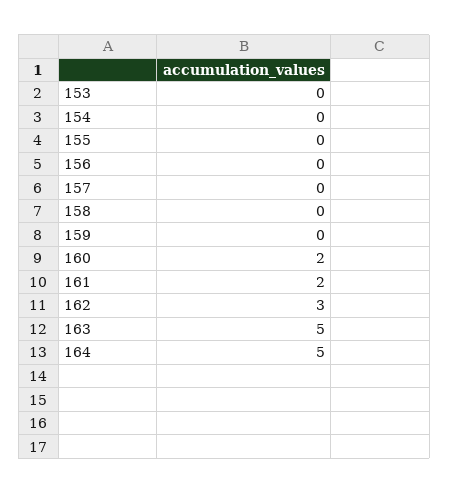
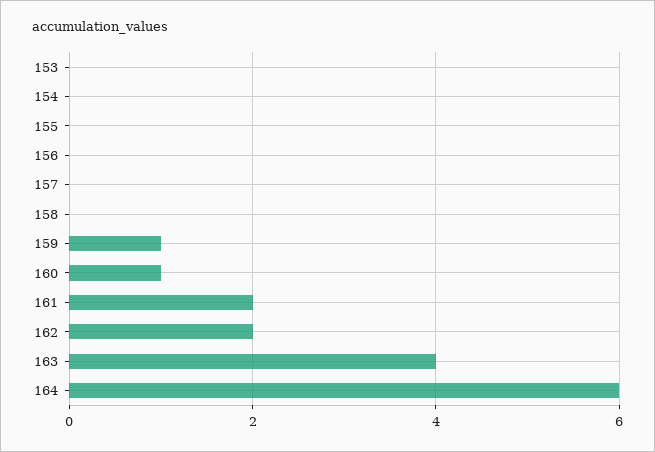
  {
    "153": 0,
    "154": 0,
    "155": 0,
    "156": 0,
    "157": 0,
    "158": 0,
-   "159": 0,
+   "159": 1,
-   "160": 2,
+   "160": 1,
    "161": 2,
-   "162": 3,
+   "162": 2,
-   "163": 5,
+   "163": 4,
-   "164": 5
+   "164": 6
  }

